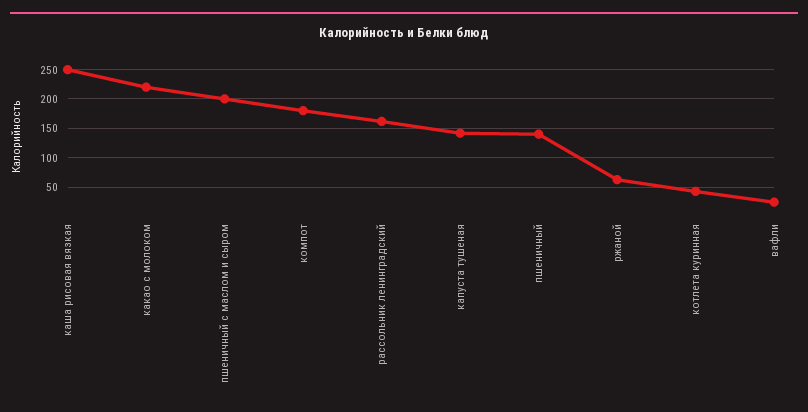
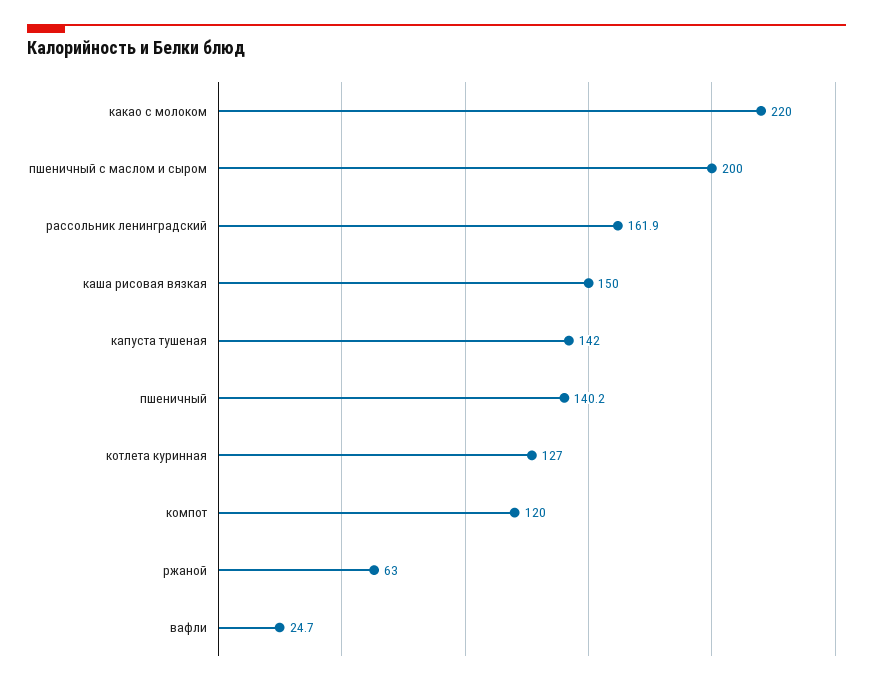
  {
-   "каша рисовая вязкая": 250,
+   "каша рисовая вязкая": 150,
    "какао с молоком": 220,
    "пшеничный с маслом и сыром": 200,
-   "компот": 175,
+   "компот": 120,
    "рассольник ленинградский": 161.9,
    "капуста тушеная": 142,
    "пшеничный": 140.2,
    "ржаной": 63,
-   "котлета куринная": 50,
+   "котлета куринная": 127,
    "вафли": 24.7
  }

